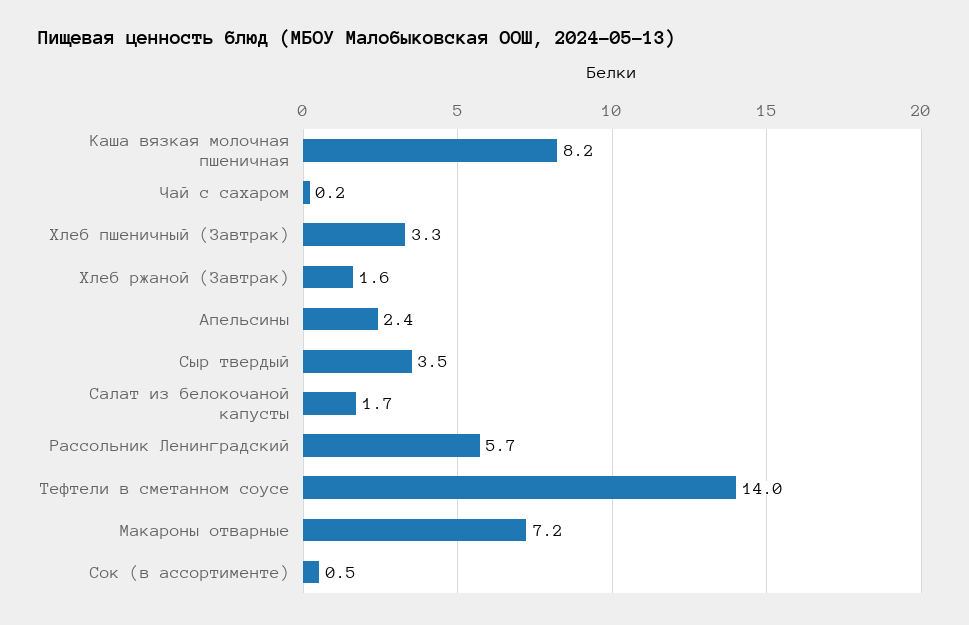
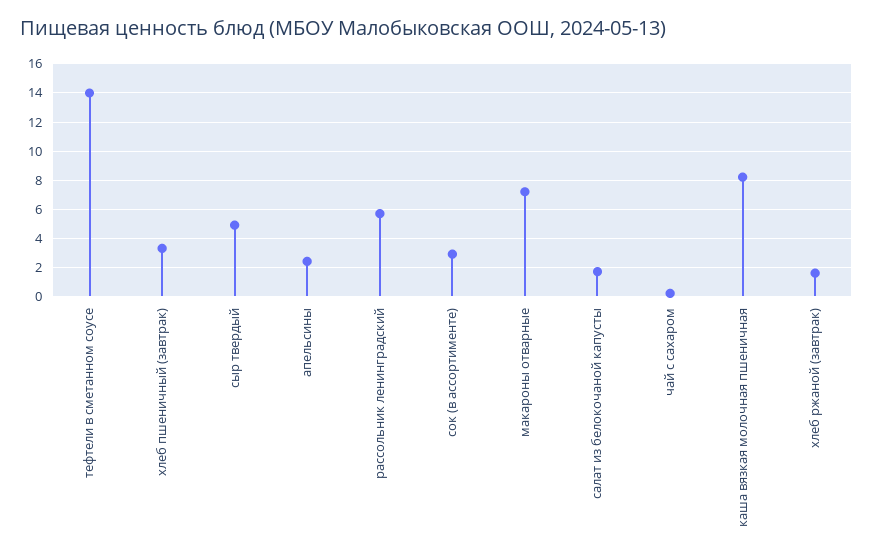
  {
    "Каша вязкая молочная пшеничная": 8.2,
    "Чай с сахаром": 0.2,
    "Хлеб пшеничный (Завтрак)": 3.3,
    "Хлеб ржаной (Завтрак)": 1.6,
    "Апельсины": 2.4,
-   "Сыр твердый": 3.5,
+   "Сыр твердый": 5,
    "Салат из белокочаной капусты": 1.7,
    "Рассольник Ленинградский": 5.7,
    "Тефтели в сметанном соусе": 14,
    "Макароны отварные": 7.2,
-   "Сок (в ассортименте)": 0.5
+   "Сок (в ассортименте)": 3
  }

